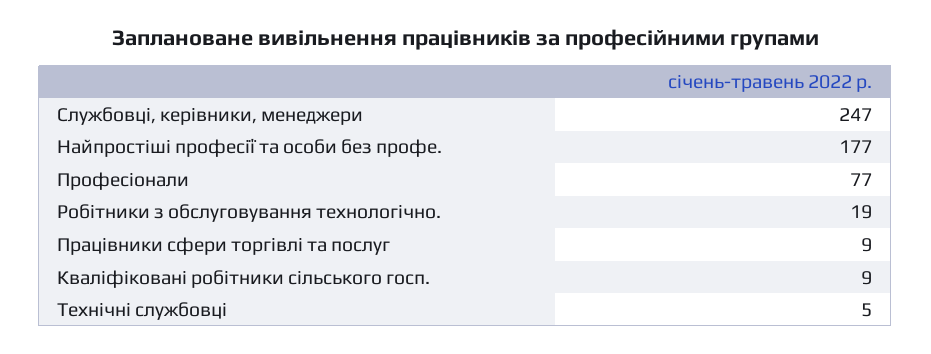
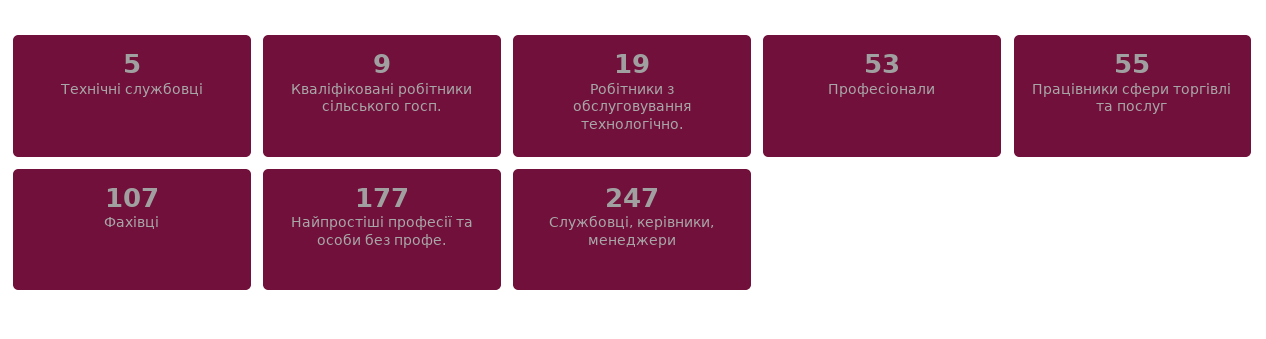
  {
    "Службовці, керівники, менеджери": 247,
    "Найпростіші професії та особи без профе.": 177,
-   "Професіонали": 77,
+   "Професіонали": 53,
    "Робітники з обслуговування технологічно.": 19,
-   "Працівники сфери торгівлі та послуг": 9,
+   "Працівники сфери торгівлі та послуг": 55,
    "Кваліфіковані робітники сільського госп.": 9,
-   "Технічні службовці": 5
+   "Технічні службовці": 5,
+   "Фахівці": 107
  }

